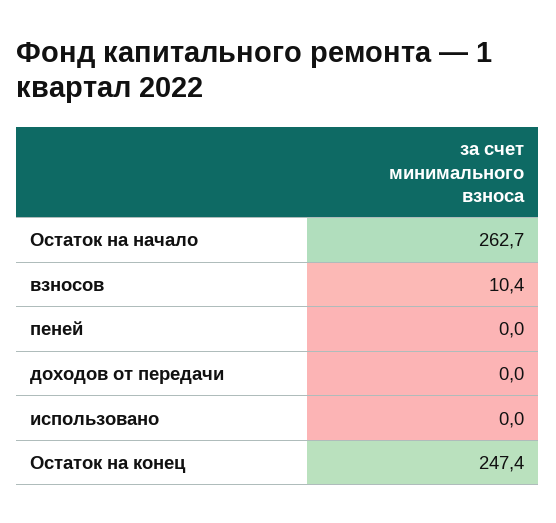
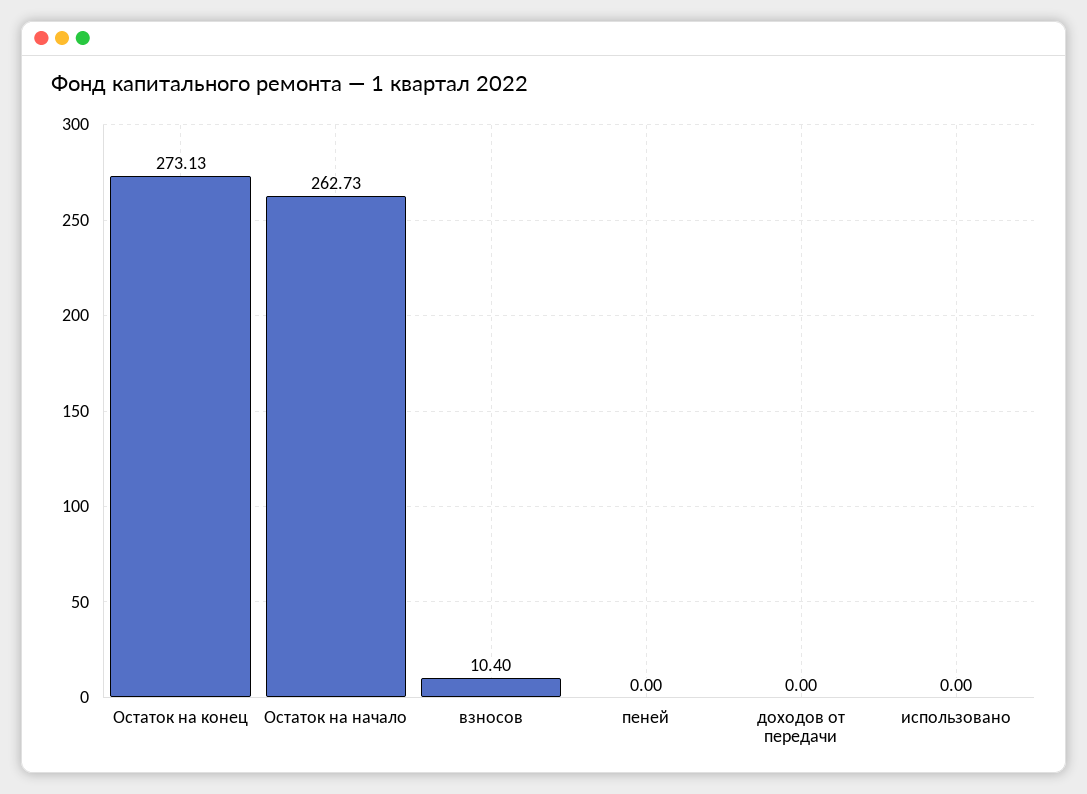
  {
    "Остаток на начало": 262.73,
    "взносов": 10.4,
    "пеней": 0,
    "доходов от передачи": 0,
    "использовано": 0,
-   "Остаток на конец": 247.4
+   "Остаток на конец": 273.13
  }

